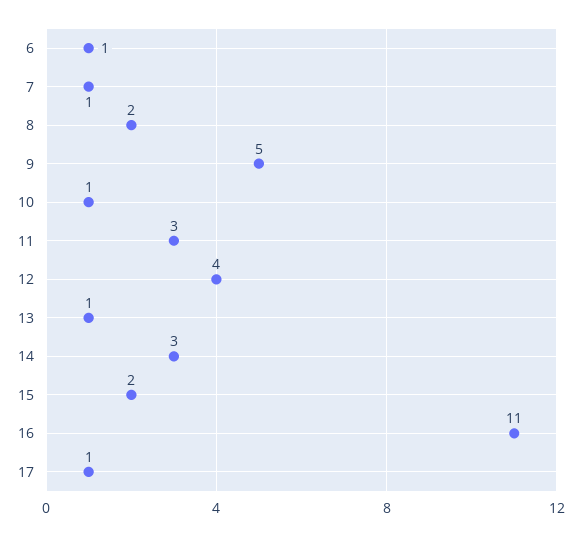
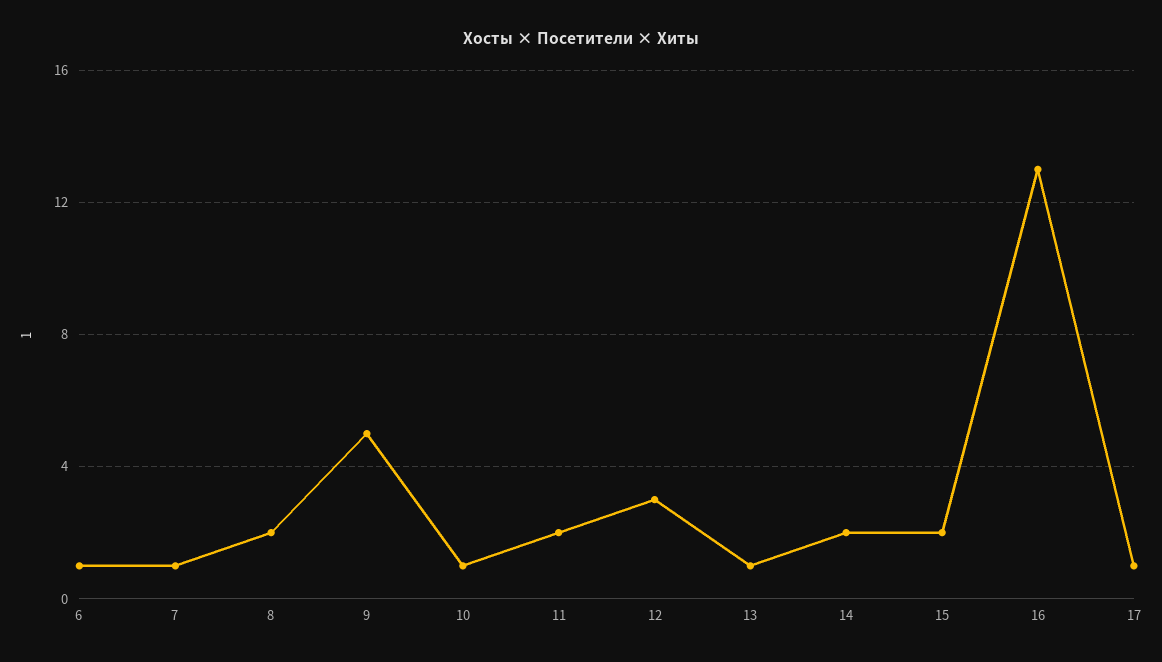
  {
    "6": 1,
    "7": 1,
    "8": 2,
    "9": 5,
    "10": 1,
-   "11": 3,
+   "11": 2,
-   "12": 4,
+   "12": 3,
    "13": 1,
-   "14": 3,
+   "14": 2,
    "15": 2,
-   "16": 11,
+   "16": 13,
    "17": 1
  }

